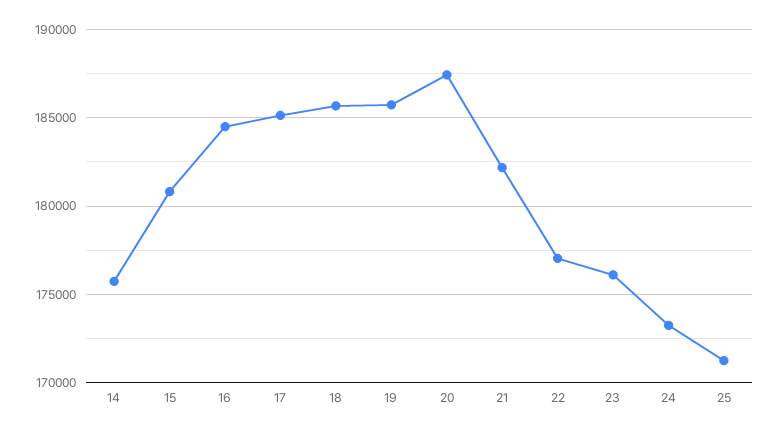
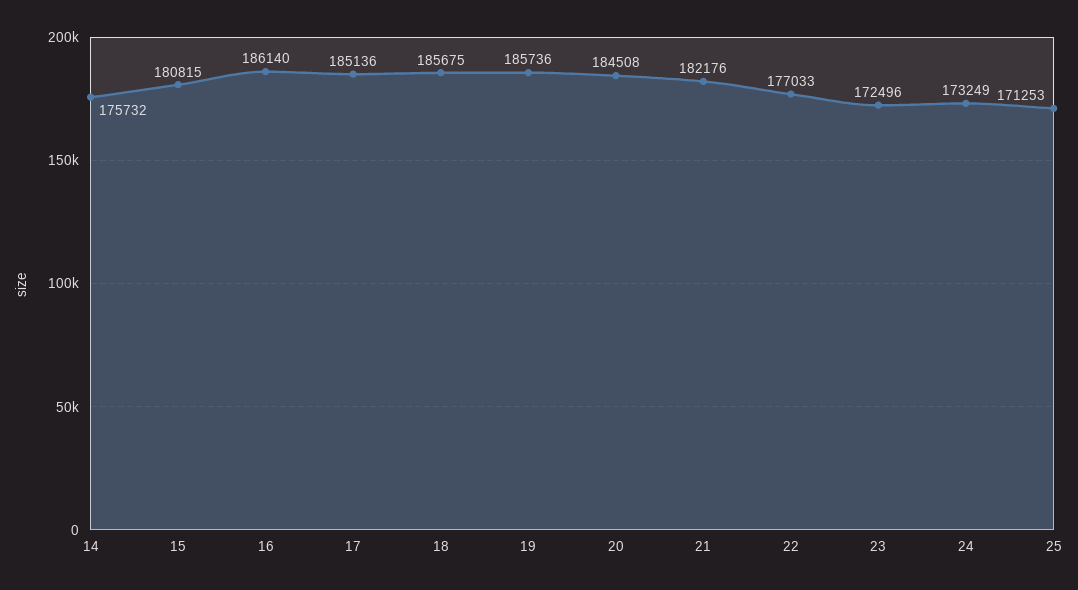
  {
    "14": 175732,
    "15": 180815,
-   "16": 184500,
+   "16": 186140,
    "17": 185136,
    "18": 185675,
    "19": 185736,
-   "20": 187500,
+   "20": 184508,
    "21": 182176,
    "22": 177033,
-   "23": 176000,
+   "23": 172496,
    "24": 173249,
    "25": 171253
  }

